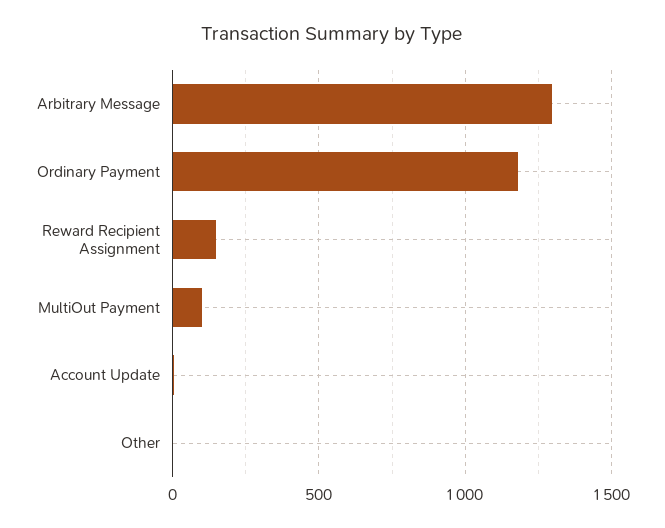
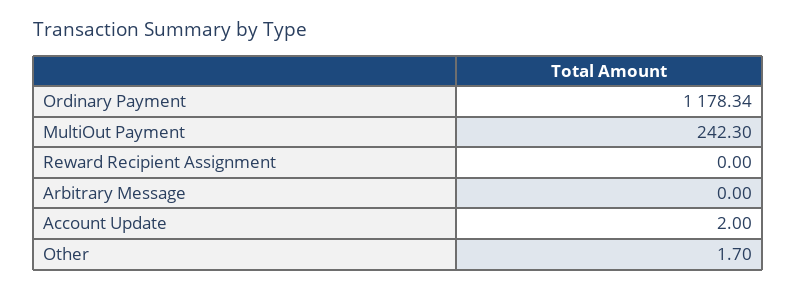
  {
-   "Arbitrary Message": 1300,
+   "Arbitrary Message": 0,
    "Ordinary Payment": 1178.34,
-   "Reward Recipient Assignment": 150,
+   "Reward Recipient Assignment": 0,
-   "MultiOut Payment": 100,
+   "MultiOut Payment": 242.3,
    "Account Update": 2,
    "Other": 1.7
  }

